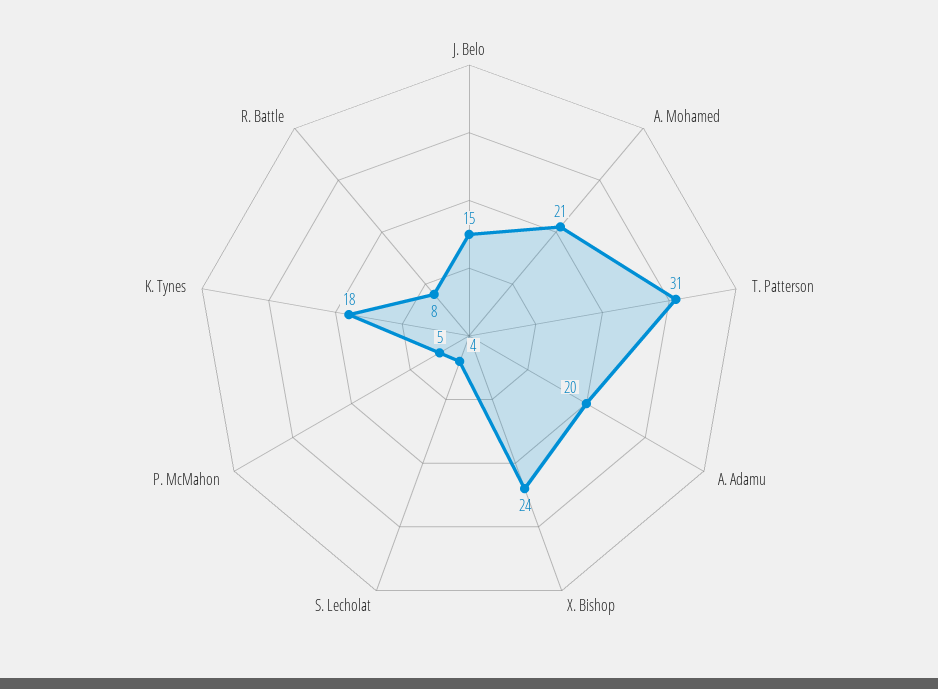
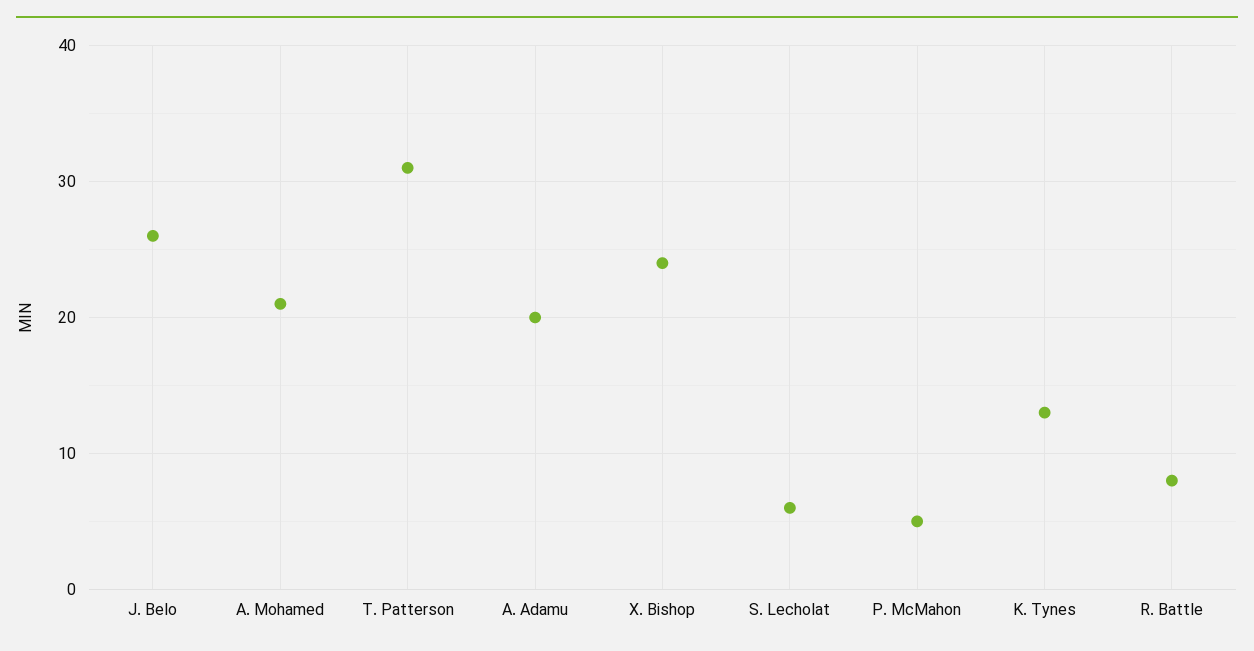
  {
-   "J. Belo": 15,
+   "J. Belo": 26,
    "A. Mohamed": 21,
    "T. Patterson": 31,
    "A. Adamu": 20,
    "X. Bishop": 24,
-   "S. Lecholat": 4,
+   "S. Lecholat": 6,
    "P. McMahon": 5,
-   "K. Tynes": 18,
+   "K. Tynes": 13,
    "R. Battle": 8
  }

